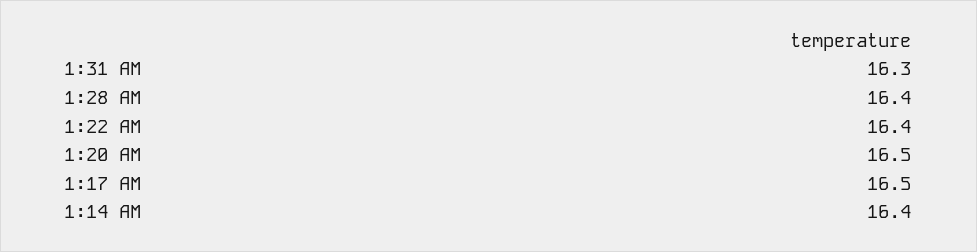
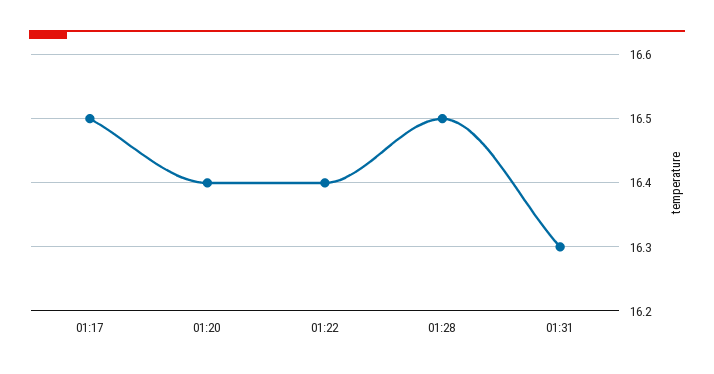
  {
    "1:31 AM": 16.3,
-   "1:28 AM": 16.4,
+   "1:28 AM": 16.5,
    "1:22 AM": 16.4,
-   "1:20 AM": 16.5,
+   "1:20 AM": 16.4,
-   "1:17 AM": 16.5,
+   "1:17 AM": 16.5
-   "1:14 AM": 16.4
  }

